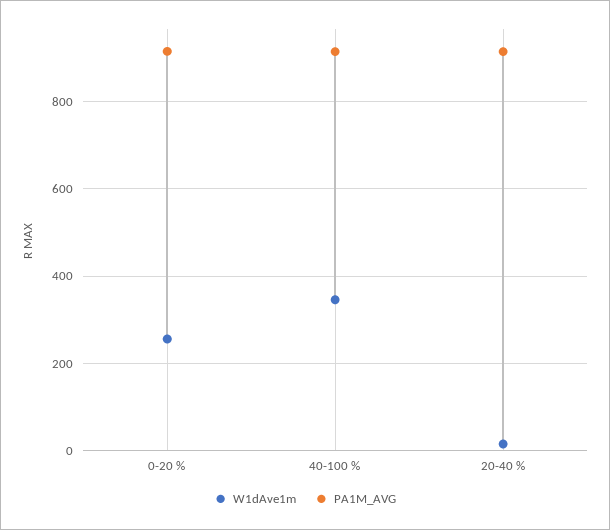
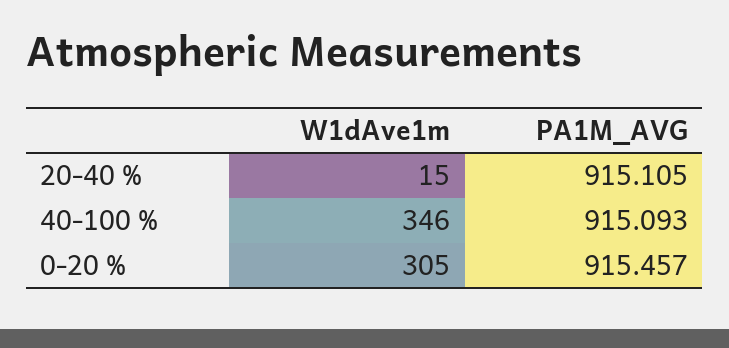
  {
    "W1dAve1m": {
-     "0-20 %": 260,
+     "0-20 %": 305,
      "40-100 %": 346,
      "20-40 %": 15
    },
    "PA1M_AVG": {
      "0-20 %": 915.457,
      "40-100 %": 915.093,
      "20-40 %": 915.105
    }
  }

